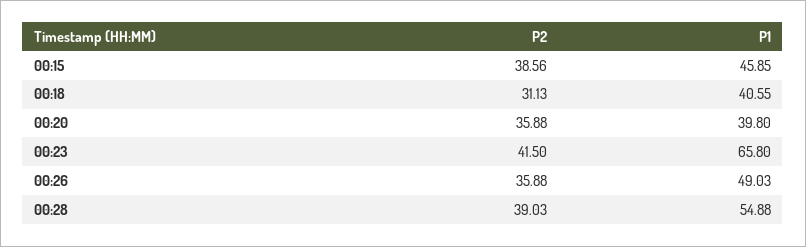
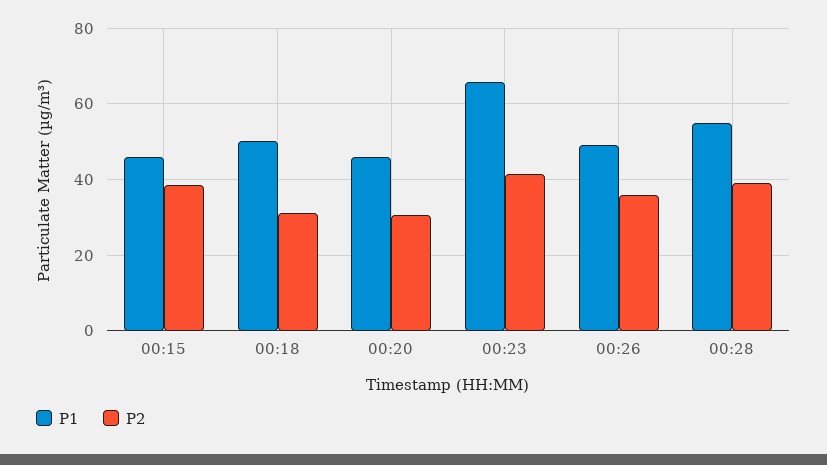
  {
    "P2": {
      "00:15": 38.56,
      "00:18": 31.13,
-     "00:20": 35.88,
+     "00:20": 30,
      "00:23": 41.5,
      "00:26": 35.88,
      "00:28": 39.03
    },
    "P1": {
      "00:15": 45.85,
-     "00:18": 40.55,
+     "00:18": 50,
-     "00:20": 39.8,
+     "00:20": 46,
      "00:23": 65.8,
      "00:26": 49.03,
      "00:28": 54.88
    }
  }

